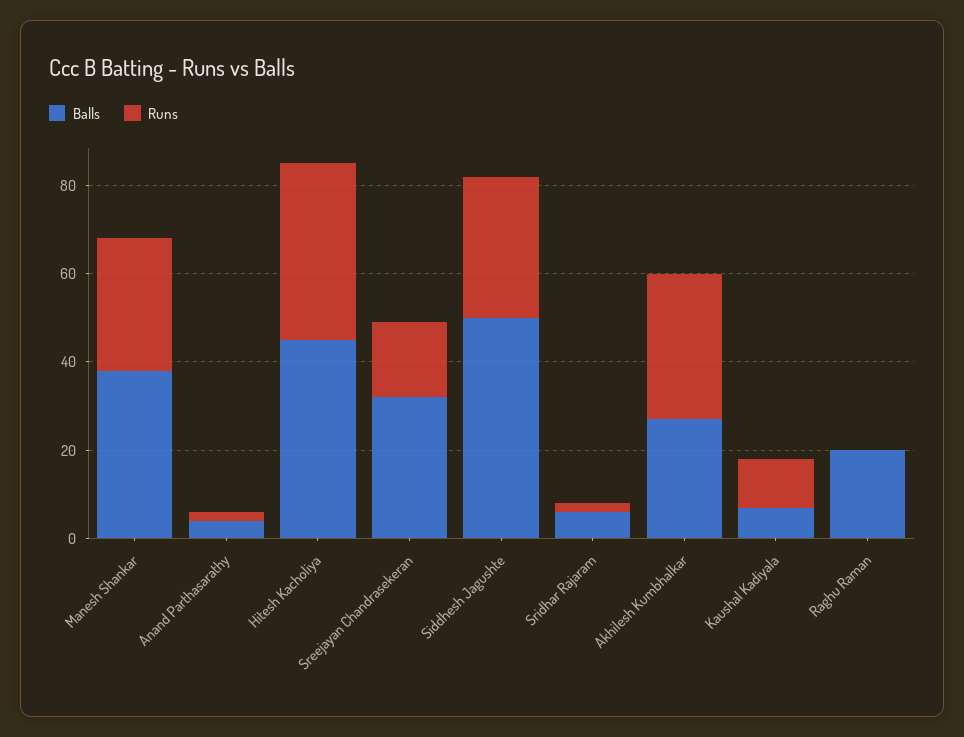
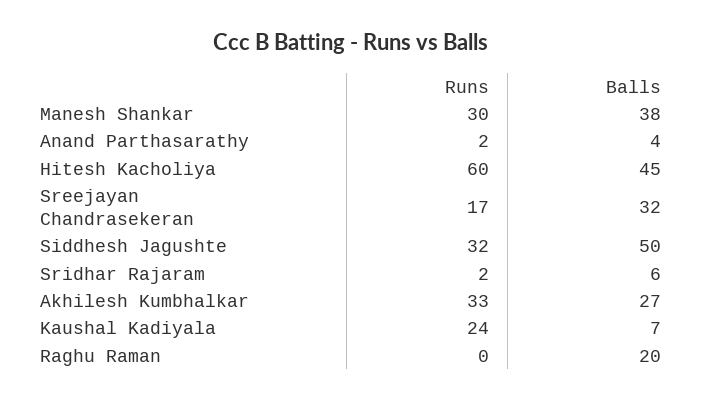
  {
    "Balls": {
      "Manesh Shankar": 38,
      "Anand Parthasarathy": 4,
      "Hitesh Kacholiya": 45,
      "Sreejayan Chandrasekeran": 32,
      "Siddhesh Jagushte": 50,
      "Sridhar Rajaram": 6,
      "Akhilesh Kumbhalkar": 27,
      "Kaushal Kadiyala": 7,
      "Raghu Raman": 20
    },
    "Runs": {
      "Manesh Shankar": 30,
      "Anand Parthasarathy": 2,
-     "Hitesh Kacholiya": 40,
+     "Hitesh Kacholiya": 60,
      "Sreejayan Chandrasekeran": 17,
      "Siddhesh Jagushte": 32,
      "Sridhar Rajaram": 2,
      "Akhilesh Kumbhalkar": 33,
-     "Kaushal Kadiyala": 10,
+     "Kaushal Kadiyala": 24,
      "Raghu Raman": 0
    }
  }

